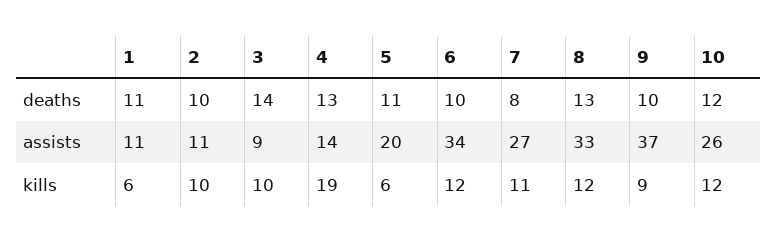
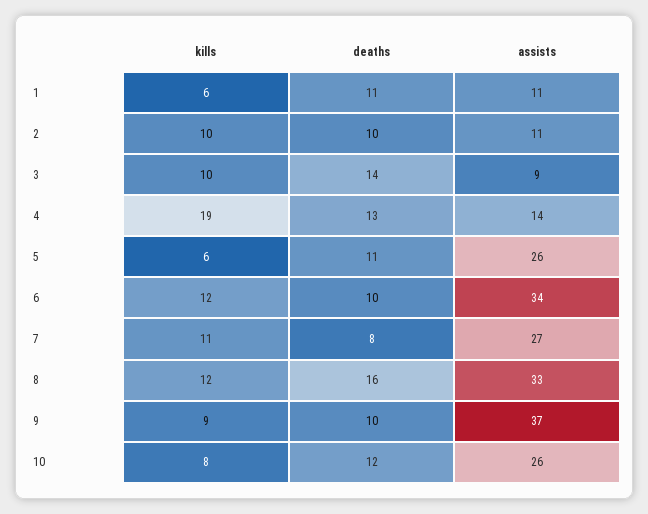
  {
    "1": {
      "deaths": 11,
      "assists": 11,
      "kills": 6
    },
    "2": {
      "deaths": 10,
      "assists": 11,
      "kills": 10
    },
    "3": {
      "deaths": 14,
      "assists": 9,
      "kills": 10
    },
    "4": {
      "deaths": 13,
      "assists": 14,
      "kills": 19
    },
    "5": {
      "deaths": 11,
-     "assists": 20,
+     "assists": 26,
      "kills": 6
    },
    "6": {
      "deaths": 10,
      "assists": 34,
      "kills": 12
    },
    "7": {
      "deaths": 8,
      "assists": 27,
      "kills": 11
    },
    "8": {
-     "deaths": 13,
+     "deaths": 16,
      "assists": 33,
      "kills": 12
    },
    "9": {
      "deaths": 10,
      "assists": 37,
      "kills": 9
    },
    "10": {
      "deaths": 12,
      "assists": 26,
-     "kills": 12
+     "kills": 8
    }
  }

